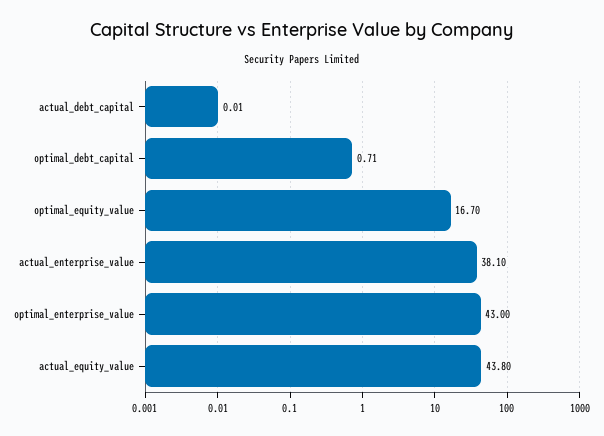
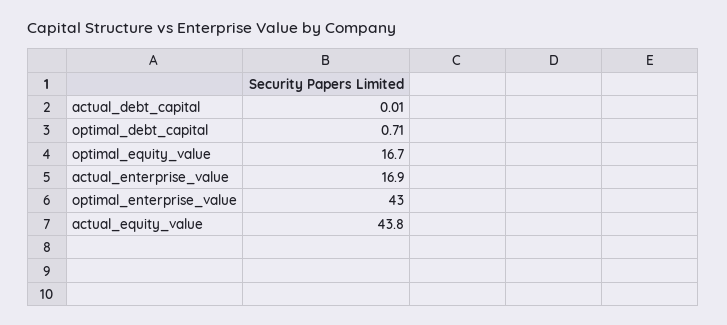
  {
    "actual_debt_capital": 0.01,
    "optimal_debt_capital": 0.71,
    "optimal_equity_value": 16.7,
-   "actual_enterprise_value": 38.1,
+   "actual_enterprise_value": 16.9,
    "optimal_enterprise_value": 43,
    "actual_equity_value": 43.8
  }

